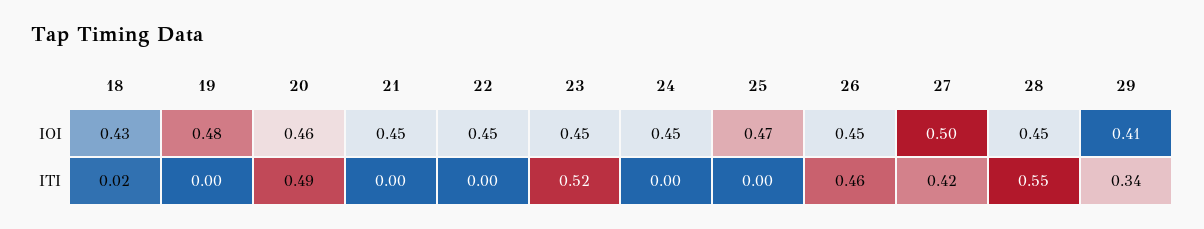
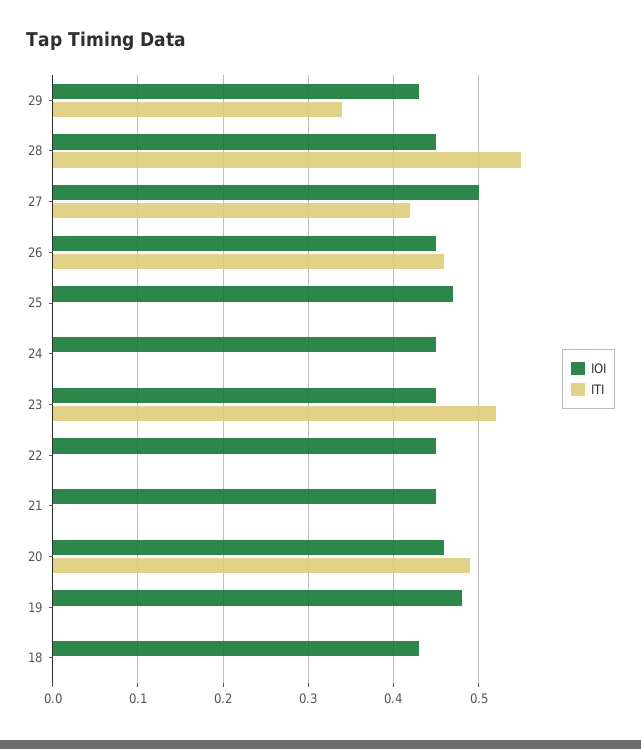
  {
    "IOI": {
      "18": 0.43,
      "19": 0.48,
      "20": 0.46,
      "21": 0.45,
      "22": 0.45,
      "23": 0.45,
      "24": 0.45,
      "25": 0.47,
      "26": 0.45,
      "27": 0.5,
      "28": 0.45,
-     "29": 0.41
+     "29": 0.43
    },
    "ITI": {
-     "18": 0.02,
+     "18": 0,
      "19": 0,
      "20": 0.49,
      "21": 0,
      "22": 0,
      "23": 0.52,
      "24": 0,
      "25": 0,
      "26": 0.46,
      "27": 0.42,
      "28": 0.55,
      "29": 0.34
    }
  }

